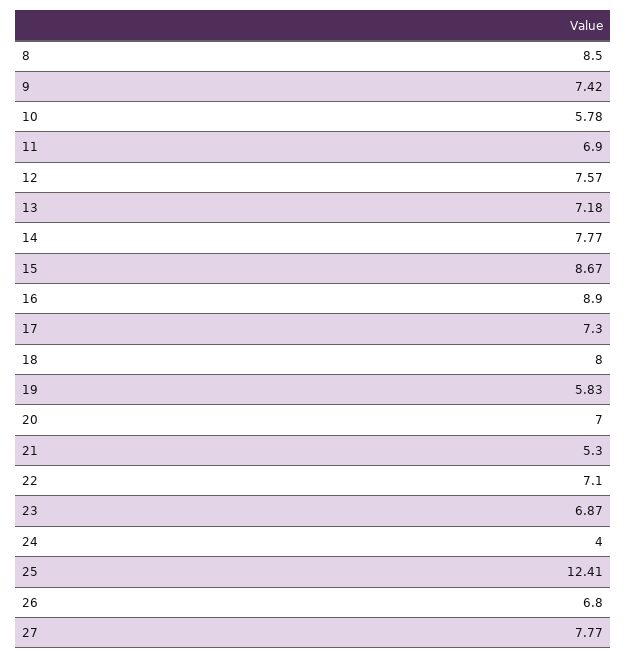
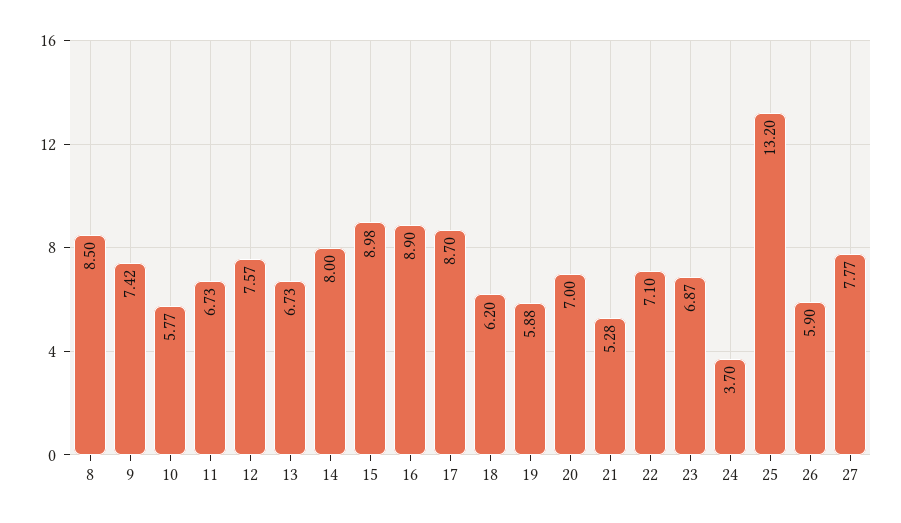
  {
    "8": 8.5,
    "9": 7.42,
-   "10": 5.78,
+   "10": 5.77,
-   "11": 6.9,
+   "11": 6.73,
    "12": 7.57,
-   "13": 7.18,
+   "13": 6.73,
-   "14": 7.77,
+   "14": 8,
-   "15": 8.67,
+   "15": 8.98,
    "16": 8.9,
-   "17": 7.3,
+   "17": 8.7,
-   "18": 8,
+   "18": 6.2,
-   "19": 5.83,
+   "19": 5.88,
    "20": 7,
-   "21": 5.3,
+   "21": 5.28,
    "22": 7.1,
    "23": 6.87,
-   "24": 4,
+   "24": 3.7,
-   "25": 12.41,
+   "25": 13.2,
-   "26": 6.8,
+   "26": 5.9,
    "27": 7.77
  }

